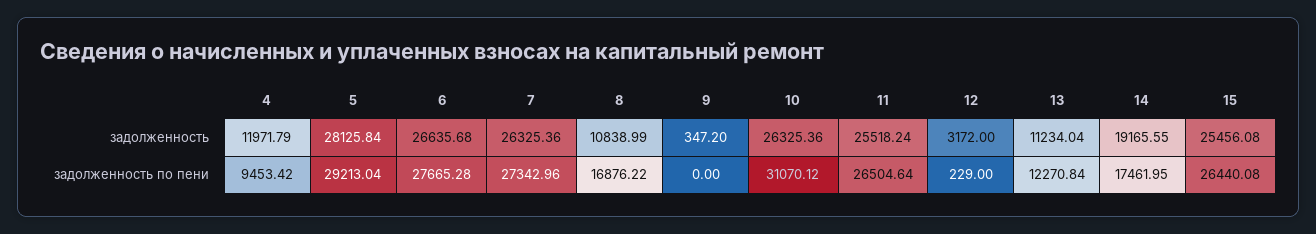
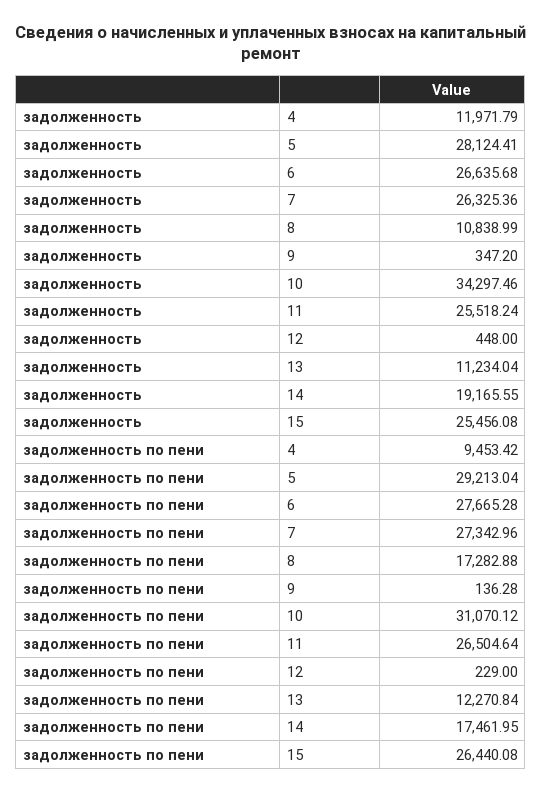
  {
    "4": {
      "задолженность": 11971.79,
      "задолженность по пени": 9453.42
    },
    "5": {
-     "задолженность": 28125.84,
+     "задолженность": 28124.41,
      "задолженность по пени": 29213.04
    },
    "6": {
      "задолженность": 26635.68,
      "задолженность по пени": 27665.28
    },
    "7": {
      "задолженность": 26325.36,
      "задолженность по пени": 27342.96
    },
    "8": {
      "задолженность": 10838.99,
-     "задолженность по пени": 16876.22
+     "задолженность по пени": 17282.88
    },
    "9": {
      "задолженность": 347.2,
-     "задолженность по пени": 0
+     "задолженность по пени": 136.28
    },
    "10": {
-     "задолженность": 26325.36,
+     "задолженность": 34297.46,
      "задолженность по пени": 31070.12
    },
    "11": {
      "задолженность": 25518.24,
      "задолженность по пени": 26504.64
    },
    "12": {
-     "задолженность": 3172,
+     "задолженность": 448,
      "задолженность по пени": 229
    },
    "13": {
      "задолженность": 11234.04,
      "задолженность по пени": 12270.84
    },
    "14": {
      "задолженность": 19165.55,
      "задолженность по пени": 17461.95
    },
    "15": {
      "задолженность": 25456.08,
      "задолженность по пени": 26440.08
    }
  }

